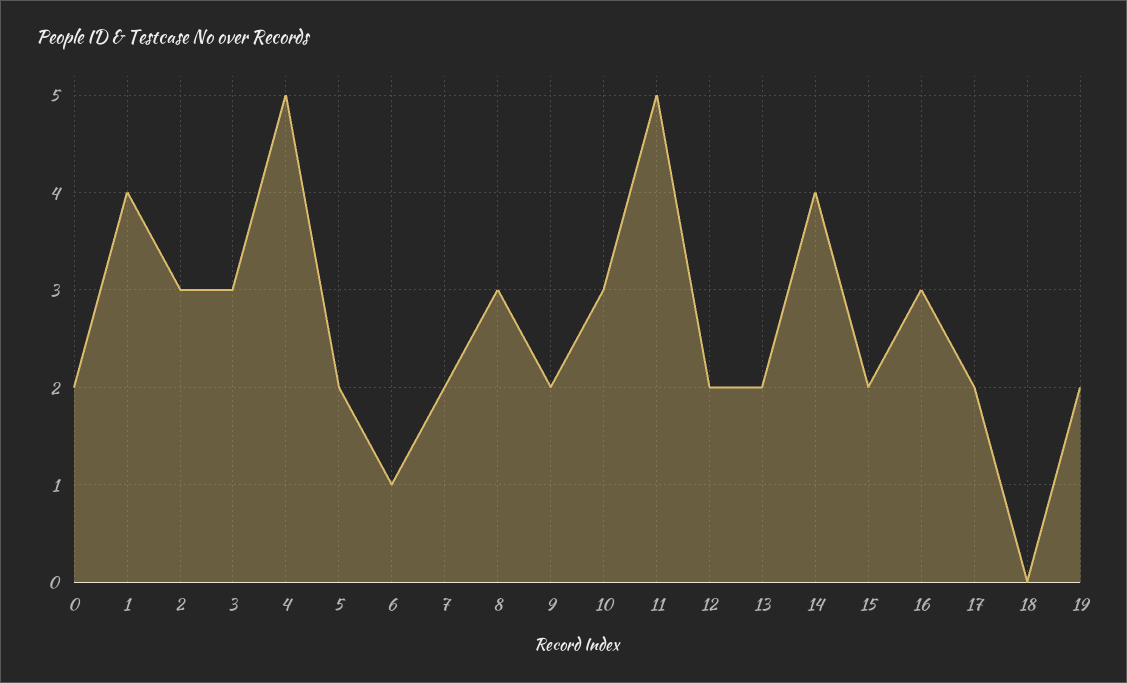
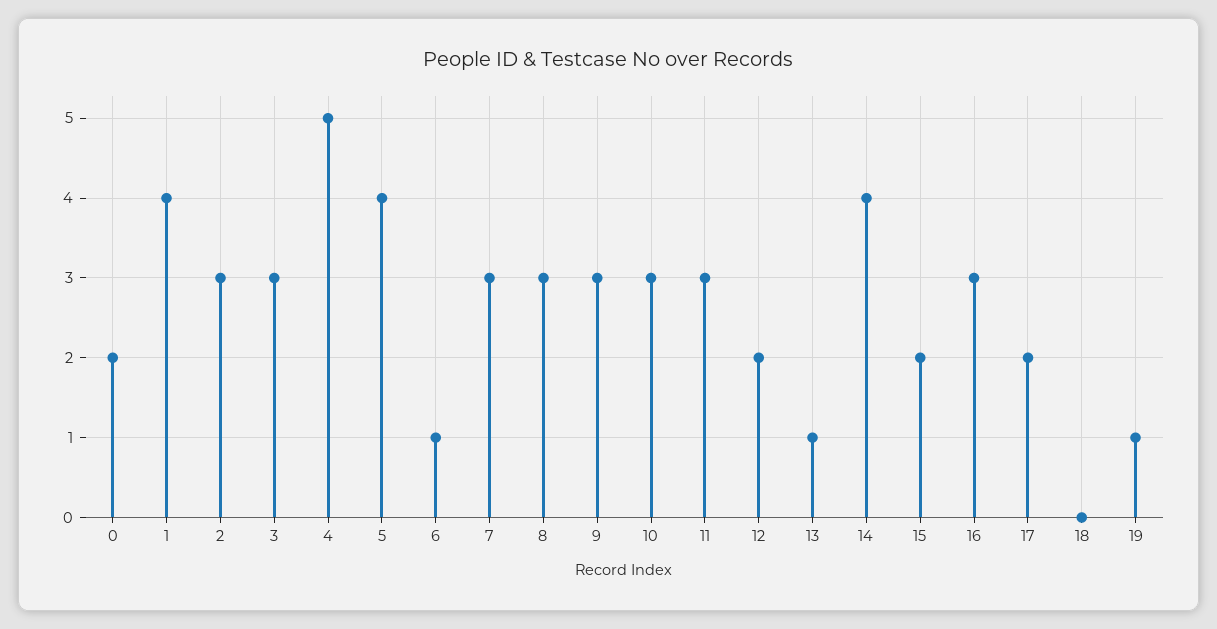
  {
    "0": 2,
    "1": 4,
    "2": 3,
    "3": 3,
    "4": 5,
-   "5": 2,
+   "5": 4,
    "6": 1,
-   "7": 2,
+   "7": 3,
    "8": 3,
-   "9": 2,
+   "9": 3,
    "10": 3,
-   "11": 5,
+   "11": 3,
    "12": 2,
-   "13": 2,
+   "13": 1,
    "14": 4,
    "15": 2,
    "16": 3,
    "17": 2,
    "18": 0,
-   "19": 2
+   "19": 1
  }

